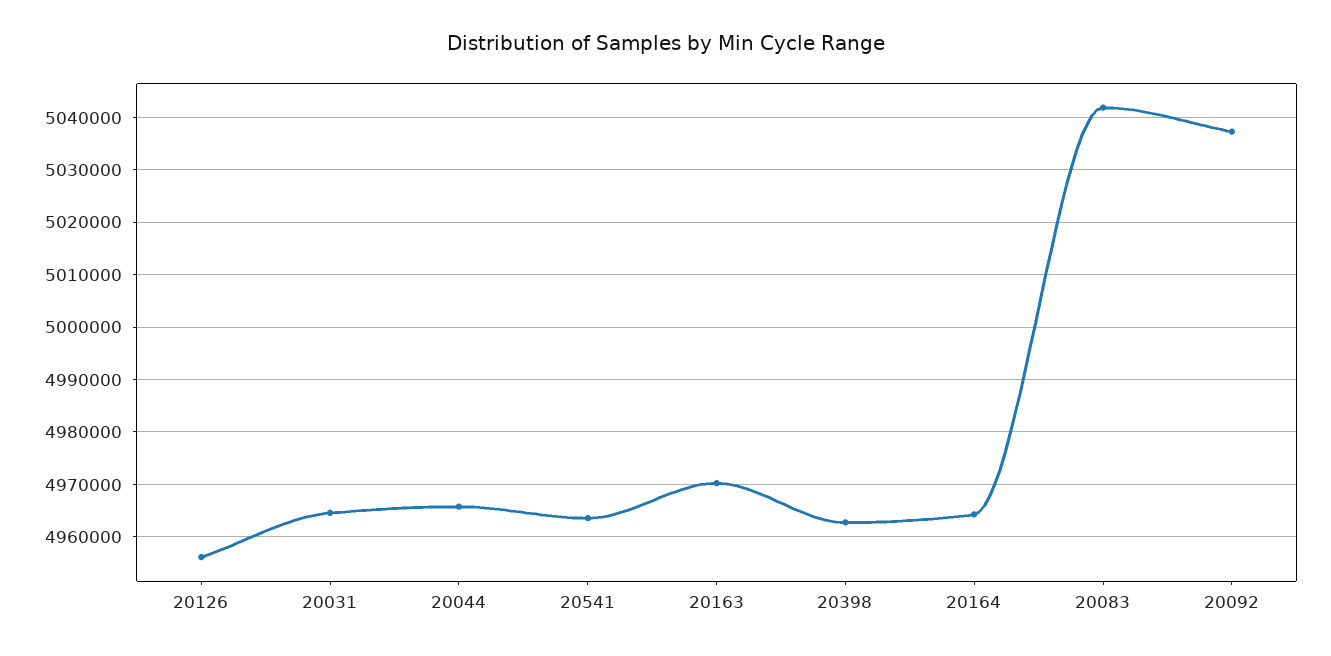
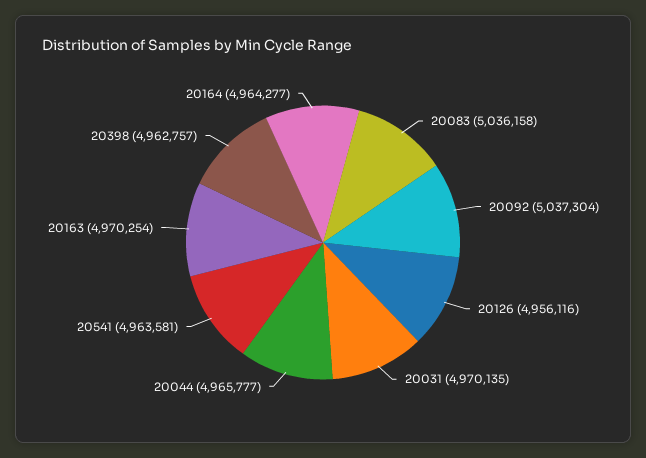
  {
    "20126": 4956116,
-   "20031": 4964000,
+   "20031": 4970135,
    "20044": 4965777,
    "20541": 4963581,
    "20163": 4970254,
    "20398": 4962757,
    "20164": 4964277,
-   "20083": 5042000,
+   "20083": 5036158,
    "20092": 5037304
  }

